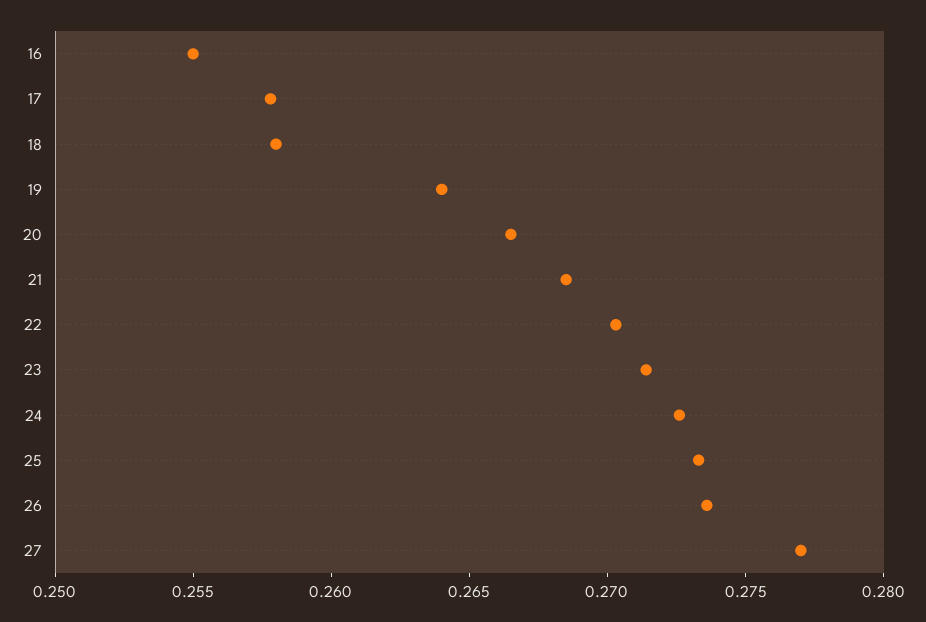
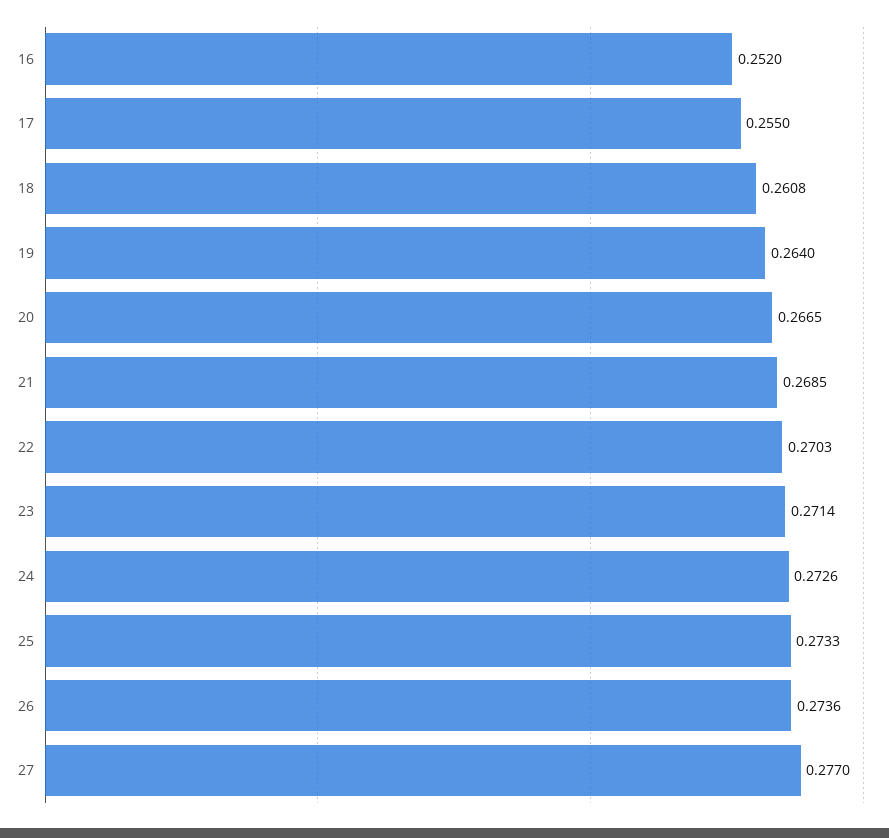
  {
-   "16": 0.255,
+   "16": 0.252,
-   "17": 0.258,
+   "17": 0.255,
-   "18": 0.258,
+   "18": 0.2608,
    "19": 0.264,
    "20": 0.2665,
    "21": 0.2685,
    "22": 0.2703,
    "23": 0.2714,
    "24": 0.2726,
    "25": 0.2733,
    "26": 0.2736,
    "27": 0.277
  }

